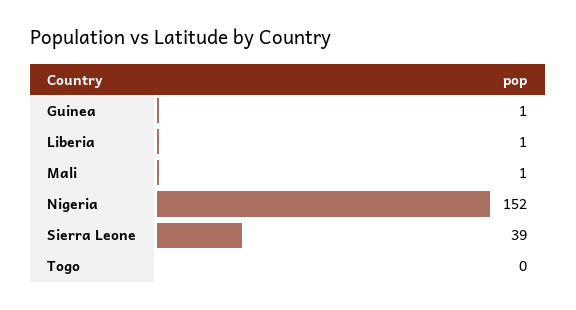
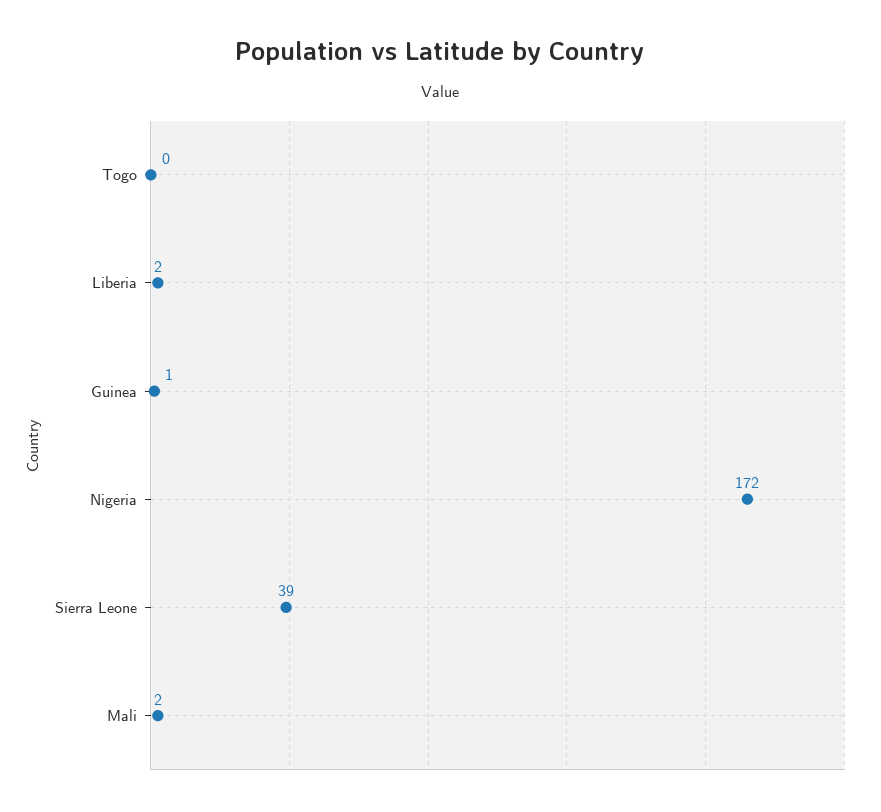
  {
    "Guinea": 1,
-   "Liberia": 1,
+   "Liberia": 2,
-   "Mali": 1,
+   "Mali": 2,
-   "Nigeria": 152,
+   "Nigeria": 172,
    "Sierra Leone": 39,
    "Togo": 0
  }

